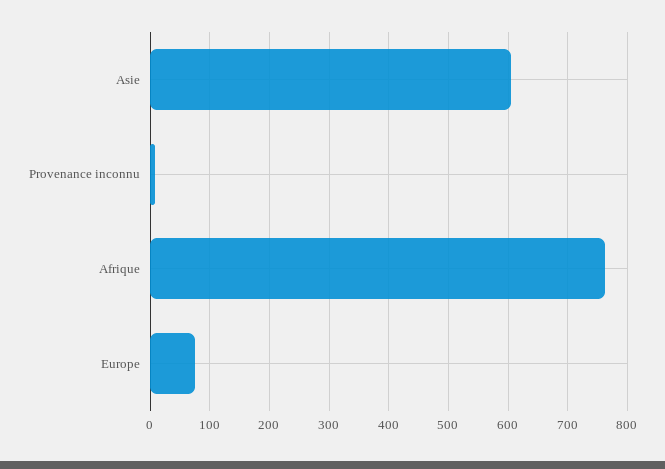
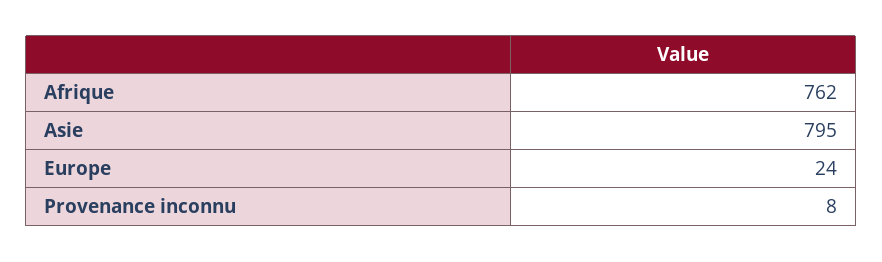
  {
-   "Asie": 600,
+   "Asie": 795,
    "Provenance inconnu": 8,
    "Afrique": 762,
-   "Europe": 80
+   "Europe": 24
  }

